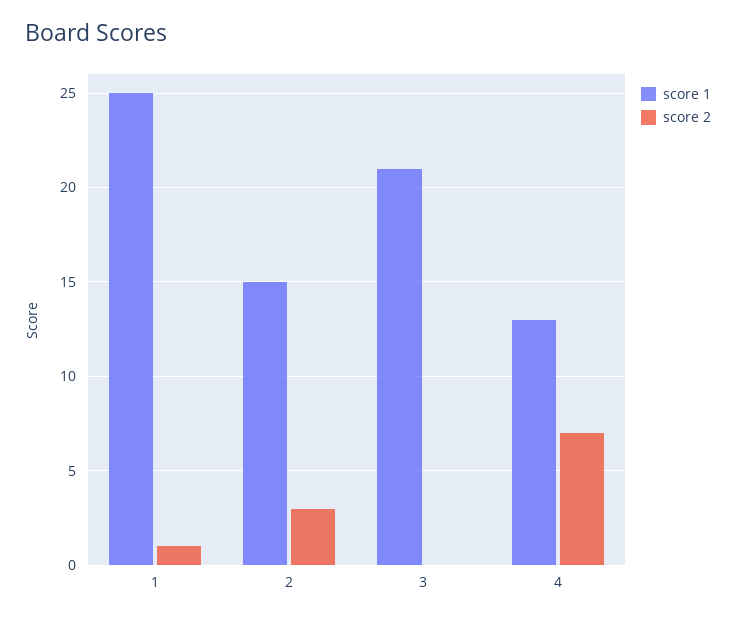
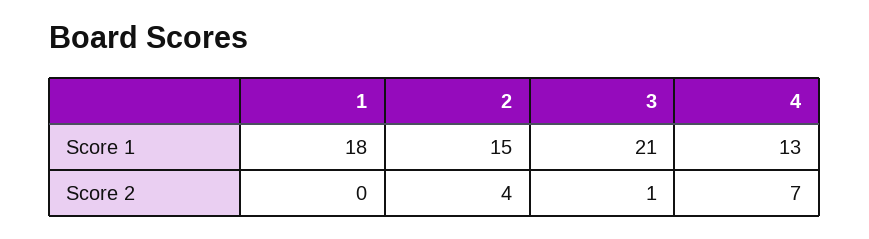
  {
    "score 1": {
-     "1": 25,
+     "1": 18,
      "2": 15,
      "3": 21,
      "4": 13
    },
    "score 2": {
-     "1": 1,
+     "1": 0,
-     "2": 3,
+     "2": 4,
-     "3": 0,
+     "3": 1,
      "4": 7
    }
  }

